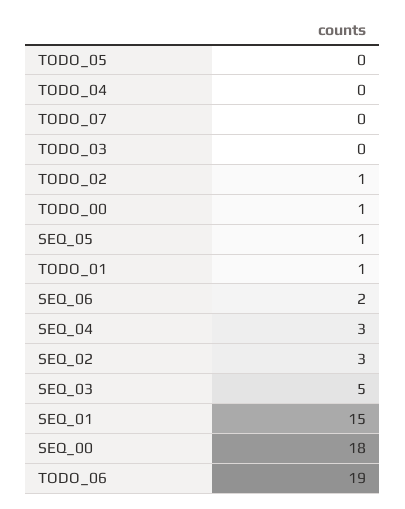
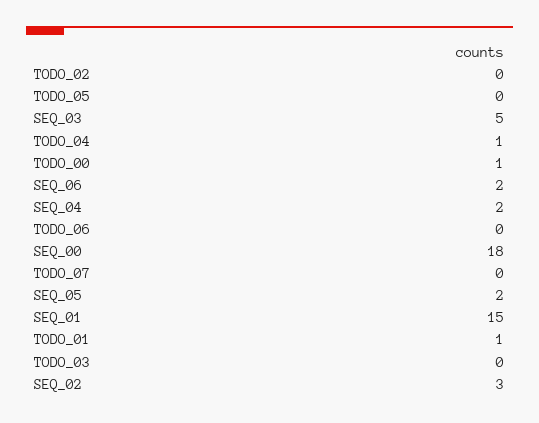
  {
    "TODO_05": 0,
-   "TODO_04": 0,
+   "TODO_04": 1,
    "TODO_07": 0,
    "TODO_03": 0,
-   "TODO_02": 1,
+   "TODO_02": 0,
    "TODO_00": 1,
-   "SEQ_05": 1,
+   "SEQ_05": 2,
    "TODO_01": 1,
    "SEQ_06": 2,
-   "SEQ_04": 3,
+   "SEQ_04": 2,
    "SEQ_02": 3,
    "SEQ_03": 5,
    "SEQ_01": 15,
    "SEQ_00": 18,
-   "TODO_06": 19
+   "TODO_06": 0
  }

